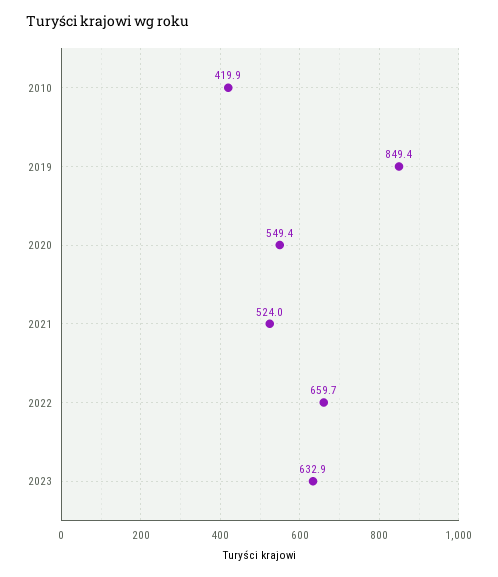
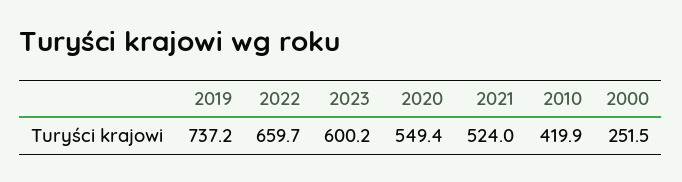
  {
    "2010": 419.9,
-   "2019": 849.4,
+   "2019": 737.2,
    "2020": 549.4,
    "2021": 524,
    "2022": 659.7,
-   "2023": 632.9
+   "2023": 600.2,
+   "2000": 251.5
  }

